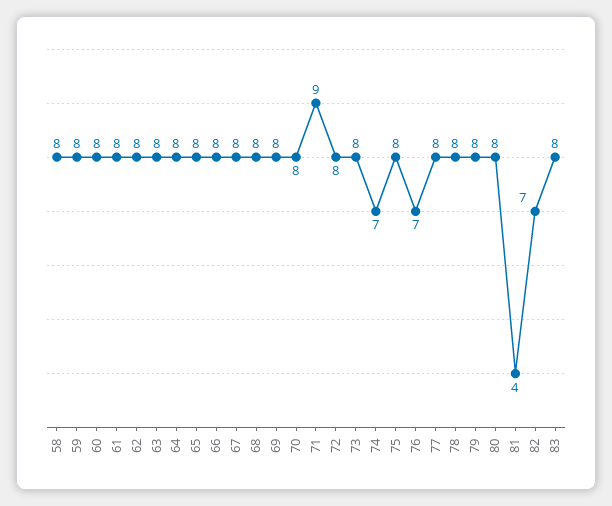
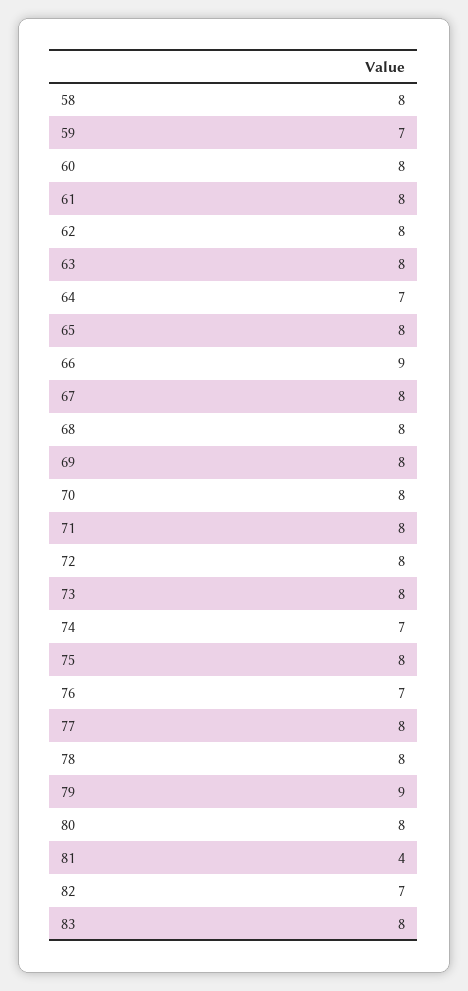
  {
    "58": 8,
-   "59": 8,
+   "59": 7,
    "60": 8,
    "61": 8,
    "62": 8,
    "63": 8,
-   "64": 8,
+   "64": 7,
    "65": 8,
-   "66": 8,
+   "66": 9,
    "67": 8,
    "68": 8,
    "69": 8,
    "70": 8,
-   "71": 9,
+   "71": 8,
    "72": 8,
    "73": 8,
    "74": 7,
    "75": 8,
    "76": 7,
    "77": 8,
    "78": 8,
-   "79": 8,
+   "79": 9,
    "80": 8,
    "81": 4,
    "82": 7,
    "83": 8
  }

